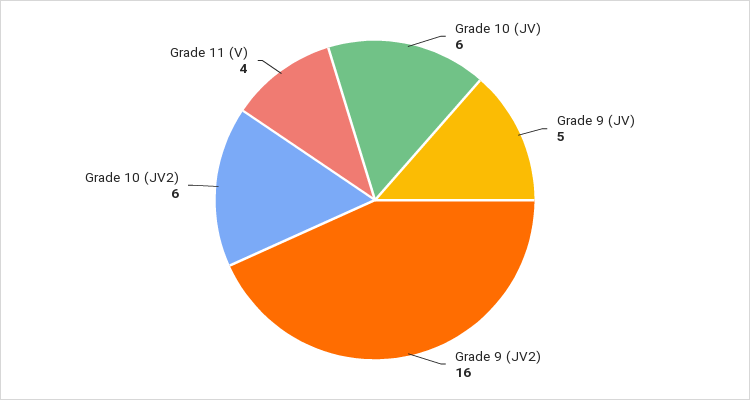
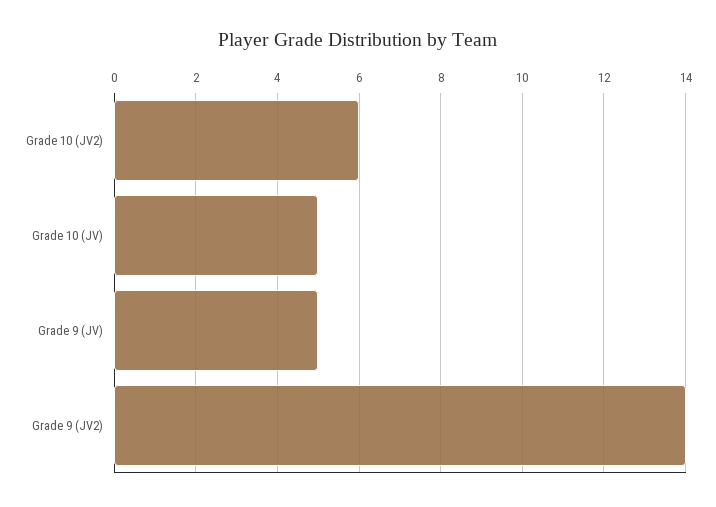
  {
-   "Grade 10 (JV)": 6,
+   "Grade 10 (JV)": 5,
    "Grade 9 (JV)": 5,
-   "Grade 9 (JV2)": 16,
+   "Grade 9 (JV2)": 14,
-   "Grade 10 (JV2)": 6,
+   "Grade 10 (JV2)": 6
-   "Grade 11 (V)": 4
  }

